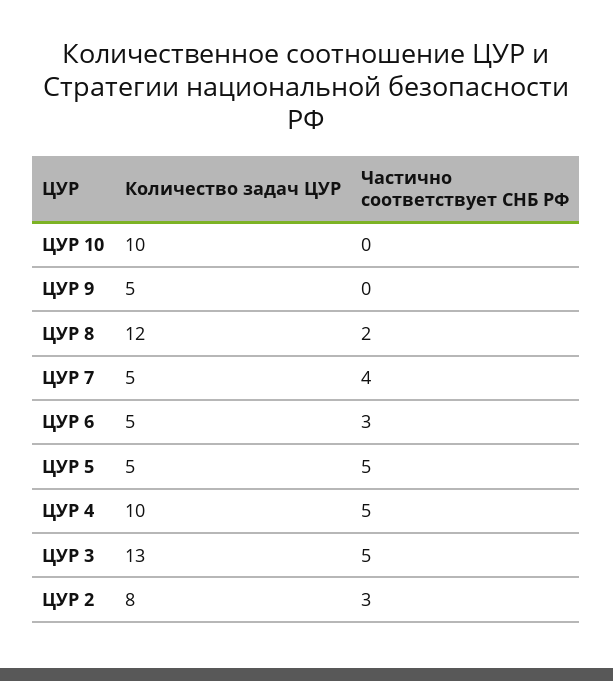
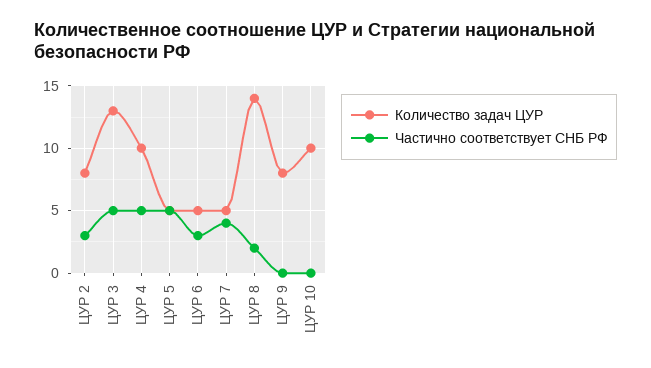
  {
    "Количество задач ЦУР": {
      "ЦУР 10": 10,
-     "ЦУР 9": 5,
+     "ЦУР 9": 8,
-     "ЦУР 8": 12,
+     "ЦУР 8": 14,
      "ЦУР 7": 5,
      "ЦУР 6": 5,
      "ЦУР 5": 5,
      "ЦУР 4": 10,
      "ЦУР 3": 13,
      "ЦУР 2": 8
    },
    "Частично соответствует СНБ РФ": {
      "ЦУР 10": 0,
      "ЦУР 9": 0,
      "ЦУР 8": 2,
      "ЦУР 7": 4,
      "ЦУР 6": 3,
      "ЦУР 5": 5,
      "ЦУР 4": 5,
      "ЦУР 3": 5,
      "ЦУР 2": 3
    }
  }

